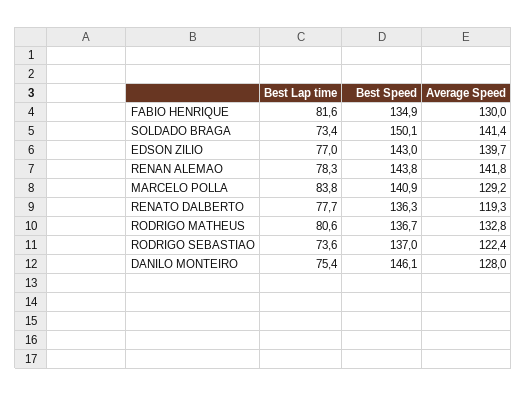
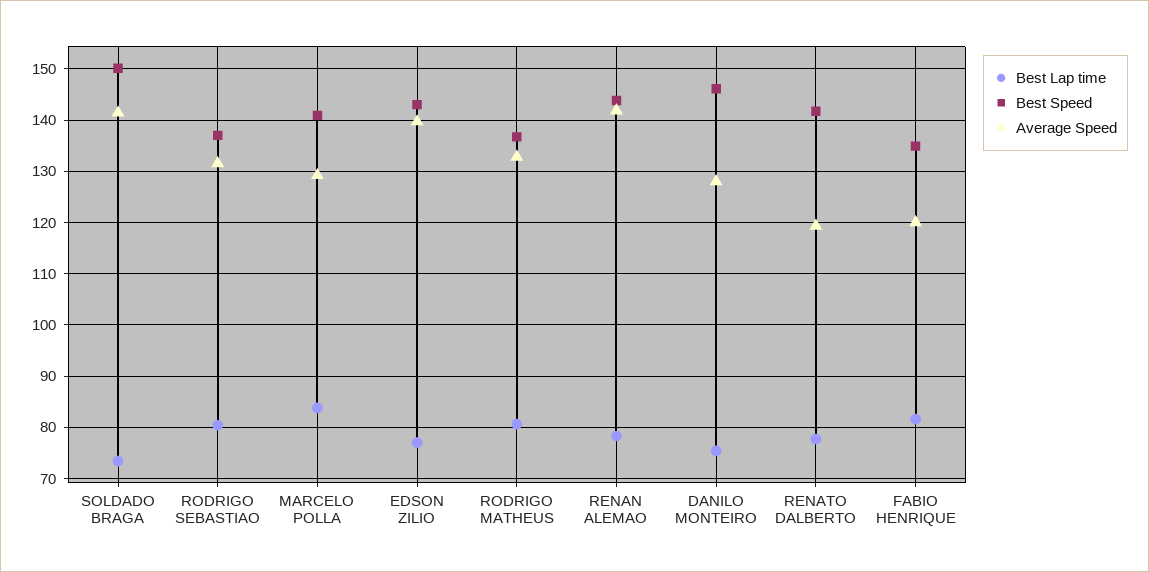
  {
    "Best Lap time": {
      "FABIO HENRIQUE": 81.6,
      "SOLDADO BRAGA": 73.4,
      "EDSON ZILIO": 77,
      "RENAN ALEMAO": 78.3,
      "MARCELO POLLA": 83.8,
      "RENATO DALBERTO": 77.7,
      "RODRIGO MATHEUS": 80.6,
-     "RODRIGO SEBASTIAO": 73.6,
+     "RODRIGO SEBASTIAO": 80,
      "DANILO MONTEIRO": 75.4
    },
    "Best Speed": {
      "FABIO HENRIQUE": 134.9,
      "SOLDADO BRAGA": 150.1,
      "EDSON ZILIO": 143,
      "RENAN ALEMAO": 143.8,
      "MARCELO POLLA": 140.9,
-     "RENATO DALBERTO": 136.3,
+     "RENATO DALBERTO": 142,
      "RODRIGO MATHEUS": 136.7,
      "RODRIGO SEBASTIAO": 137,
      "DANILO MONTEIRO": 146.1
    },
    "Average Speed": {
-     "FABIO HENRIQUE": 130,
+     "FABIO HENRIQUE": 120,
      "SOLDADO BRAGA": 141.4,
      "EDSON ZILIO": 139.7,
      "RENAN ALEMAO": 141.8,
      "MARCELO POLLA": 129.2,
      "RENATO DALBERTO": 119.3,
      "RODRIGO MATHEUS": 132.8,
-     "RODRIGO SEBASTIAO": 122.4,
+     "RODRIGO SEBASTIAO": 132,
      "DANILO MONTEIRO": 128
    }
  }

